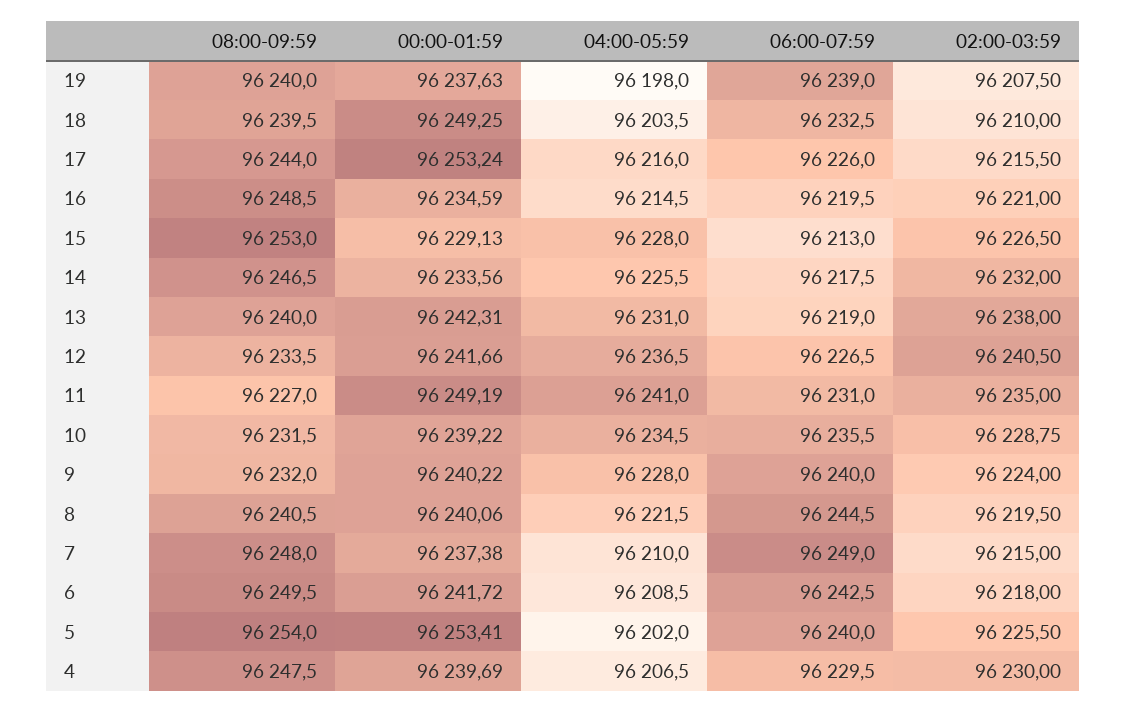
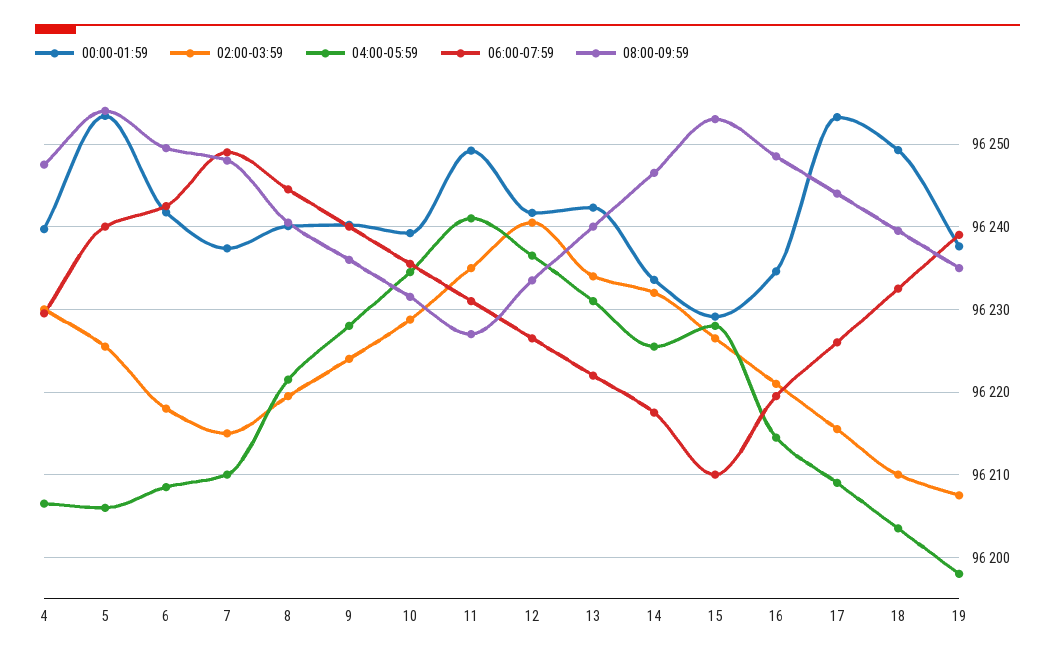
  {
    "08:00-09:59": {
-     "19": 96240,
+     "19": 96235,
      "18": 96239.5,
      "17": 96244,
      "16": 96248.5,
      "15": 96253,
      "14": 96246.5,
      "13": 96240,
      "12": 96233.5,
      "11": 96227,
      "10": 96231.5,
-     "9": 96232,
+     "9": 96236,
      "8": 96240.5,
      "7": 96248,
      "6": 96249.5,
      "5": 96254,
      "4": 96247.5
    },
    "00:00-01:59": {
      "19": 96237.63,
      "18": 96249.25,
      "17": 96253.24,
      "16": 96234.59,
      "15": 96229.13,
      "14": 96233.56,
      "13": 96242.31,
      "12": 96241.66,
      "11": 96249.19,
      "10": 96239.22,
      "9": 96240.22,
      "8": 96240.06,
      "7": 96237.38,
      "6": 96241.72,
      "5": 96253.41,
      "4": 96239.69
    },
    "04:00-05:59": {
      "19": 96198,
      "18": 96203.5,
-     "17": 96216,
+     "17": 96209,
      "16": 96214.5,
      "15": 96228,
      "14": 96225.5,
      "13": 96231,
      "12": 96236.5,
      "11": 96241,
      "10": 96234.5,
      "9": 96228,
      "8": 96221.5,
      "7": 96210,
      "6": 96208.5,
-     "5": 96202,
+     "5": 96206,
      "4": 96206.5
    },
    "06:00-07:59": {
      "19": 96239,
      "18": 96232.5,
      "17": 96226,
      "16": 96219.5,
-     "15": 96213,
+     "15": 96210,
      "14": 96217.5,
-     "13": 96219,
+     "13": 96222,
      "12": 96226.5,
      "11": 96231,
      "10": 96235.5,
      "9": 96240,
      "8": 96244.5,
      "7": 96249,
      "6": 96242.5,
      "5": 96240,
      "4": 96229.5
    },
    "02:00-03:59": {
      "19": 96207.5,
      "18": 96210,
      "17": 96215.5,
      "16": 96221,
      "15": 96226.5,
      "14": 96232,
-     "13": 96238,
+     "13": 96234,
      "12": 96240.5,
      "11": 96235,
      "10": 96228.75,
      "9": 96224,
      "8": 96219.5,
      "7": 96215,
      "6": 96218,
      "5": 96225.5,
      "4": 96230
    }
  }

